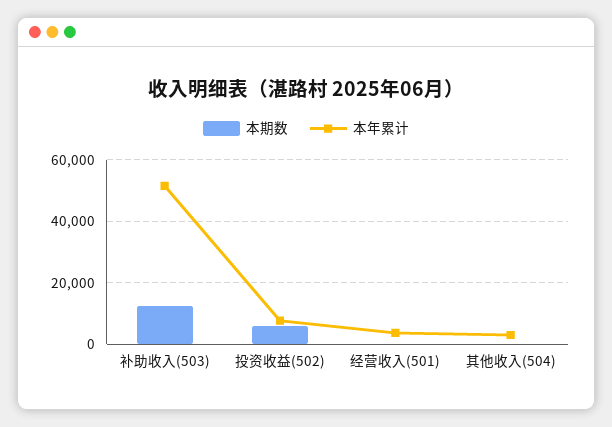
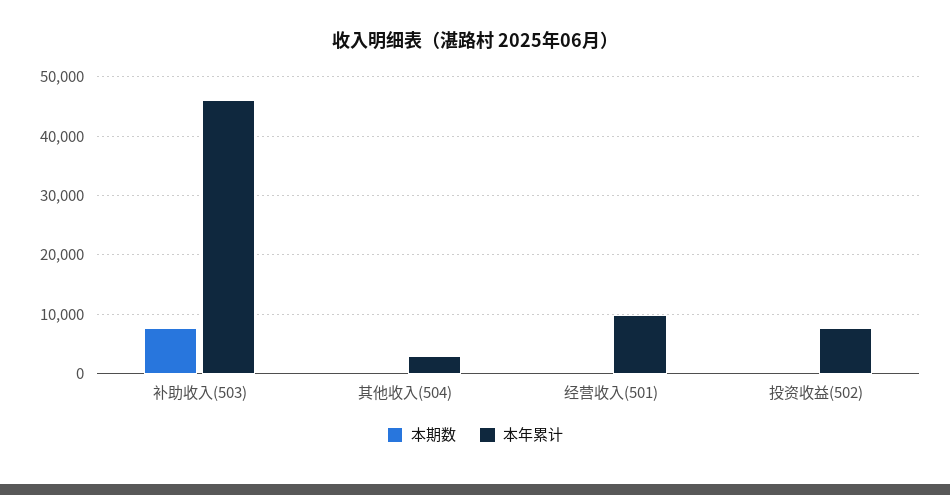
  {
    "本期数": {
-     "补助收入(503)": 12000,
+     "补助收入(503)": 8000,
-     "投资收益(502)": 6000,
+     "投资收益(502)": 0,
      "经营收入(501)": 0,
      "其他收入(504)": 0
    },
    "本年累计": {
-     "补助收入(503)": 52000,
+     "补助收入(503)": 46000,
      "投资收益(502)": 8000,
-     "经营收入(501)": 4000,
+     "经营收入(501)": 10000,
      "其他收入(504)": 4000
    }
  }

